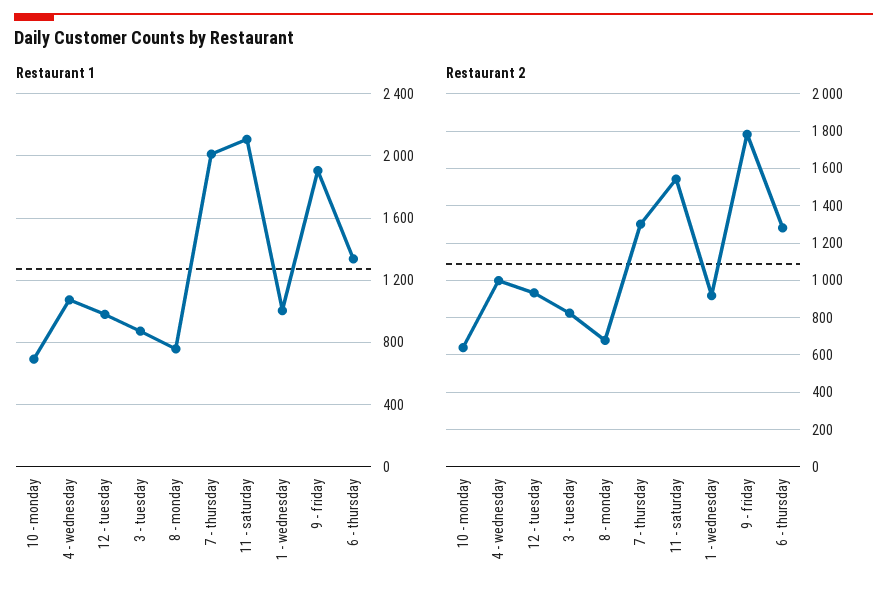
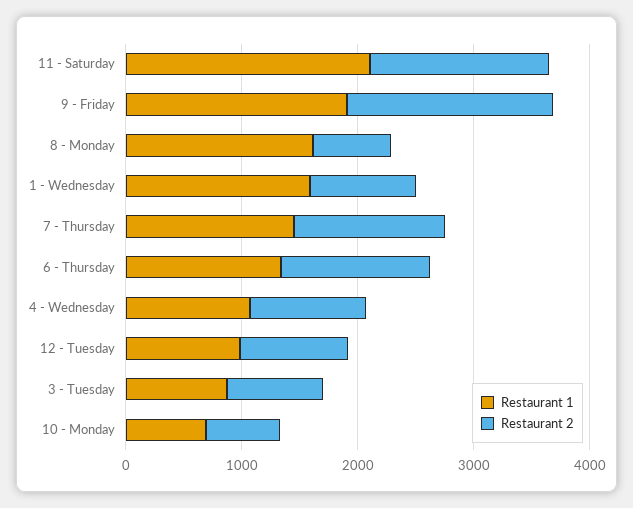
  {
    "Restaurant 1": {
      "10 - monday": 700,
      "4 - wednesday": 1050,
      "12 - tuesday": 1000,
      "3 - tuesday": 850,
-     "8 - monday": 750,
+     "8 - monday": 1600,
-     "7 - thursday": 2000,
+     "7 - thursday": 1400,
      "11 - saturday": 2100,
-     "1 - wednesday": 1000,
+     "1 - wednesday": 1600,
      "9 - friday": 1900,
      "6 - thursday": 1350
    },
    "Restaurant 2": {
      "10 - monday": 650,
      "4 - wednesday": 1000,
      "12 - tuesday": 950,
      "3 - tuesday": 850,
      "8 - monday": 700,
      "7 - thursday": 1300,
      "11 - saturday": 1550,
      "1 - wednesday": 900,
      "9 - friday": 1800,
      "6 - thursday": 1300
    }
  }

